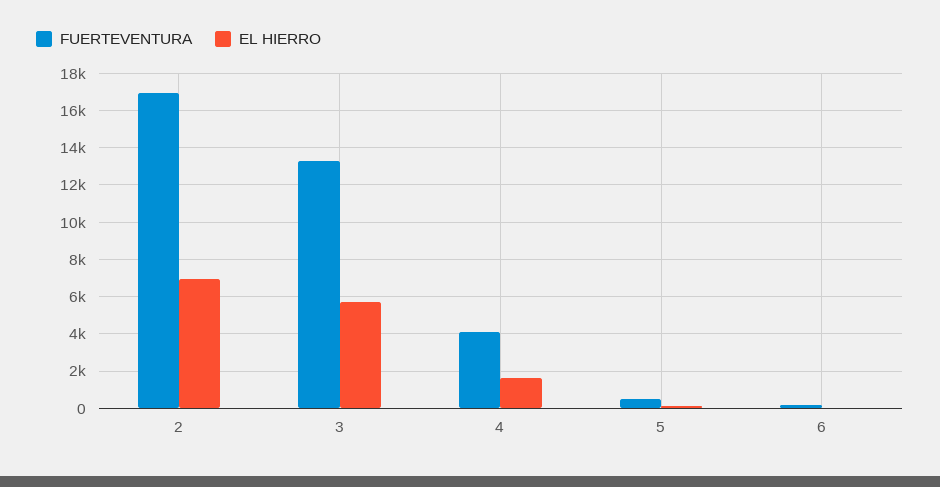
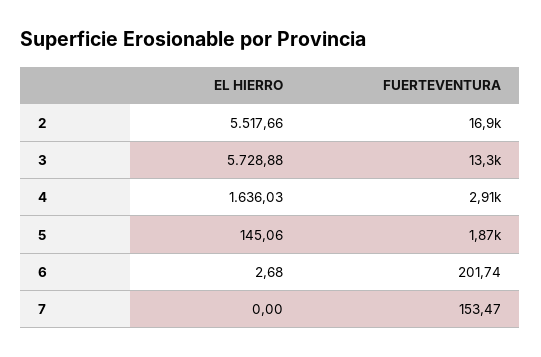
  {
    "FUERTEVENTURA": {
      "2": 16900,
      "3": 13300,
-     "4": 4000,
+     "4": 2910,
-     "5": 500,
+     "5": 1870,
-     "6": 201.74
+     "6": 201.74,
+     "7": 153.47
    },
    "EL HIERRO": {
-     "2": 7000,
+     "2": 5517.66,
      "3": 5728.88,
      "4": 1636.03,
      "5": 145.06,
-     "6": 2.68
+     "6": 2.68,
+     "7": 0
    }
  }

